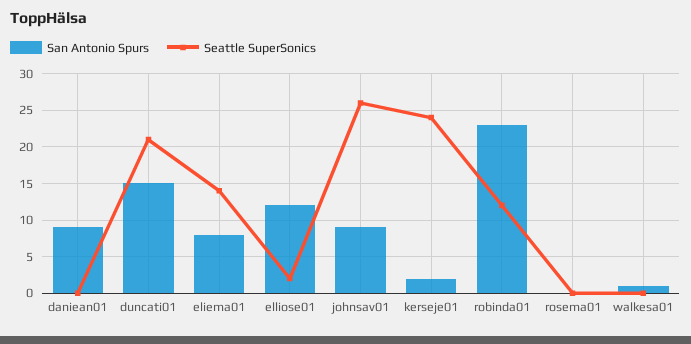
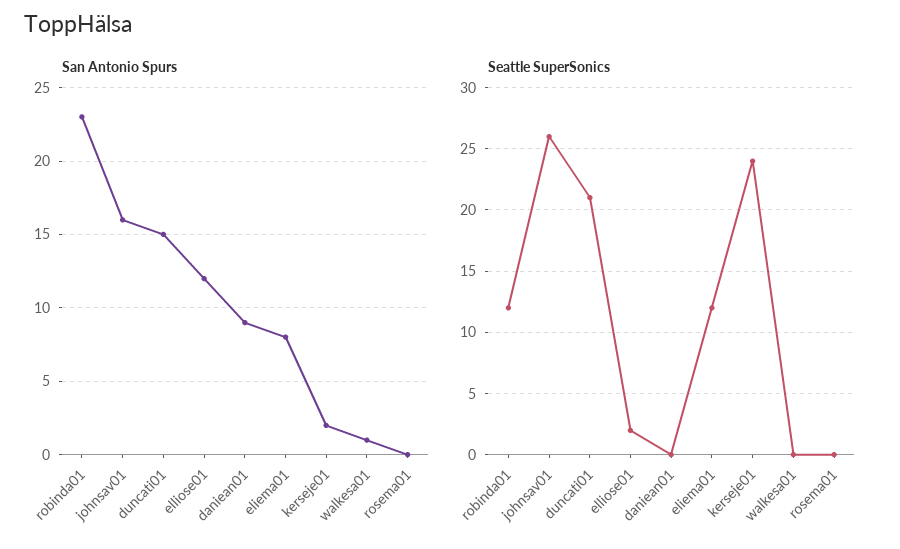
  {
    "San Antonio Spurs": {
      "daniean01": 9,
      "duncati01": 15,
      "eliema01": 8,
      "elliose01": 12,
-     "johnsav01": 9,
+     "johnsav01": 16,
      "kerseje01": 2,
      "robinda01": 23,
      "rosema01": 0,
      "walkesa01": 1
    },
    "Seattle SuperSonics": {
      "daniean01": 0,
      "duncati01": 21,
-     "eliema01": 14,
+     "eliema01": 12,
      "elliose01": 2,
      "johnsav01": 26,
      "kerseje01": 24,
      "robinda01": 12,
      "rosema01": 0,
      "walkesa01": 0
    }
  }

